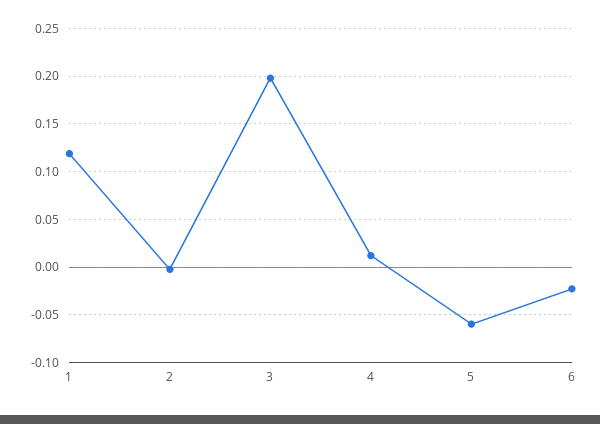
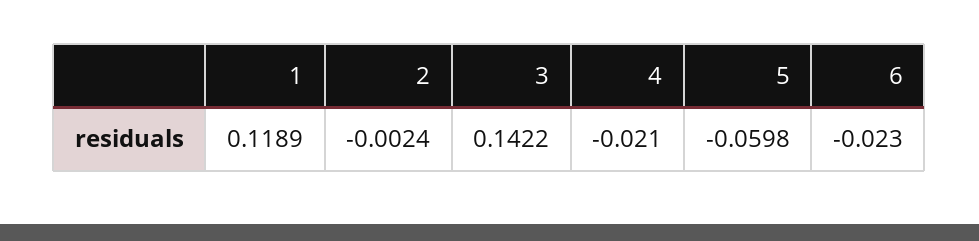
  {
    "1": 0.1189,
    "2": -0.0024,
-   "3": 0.2,
+   "3": 0.1422,
-   "4": 0.01,
+   "4": -0.021,
    "5": -0.0598,
    "6": -0.023
  }

